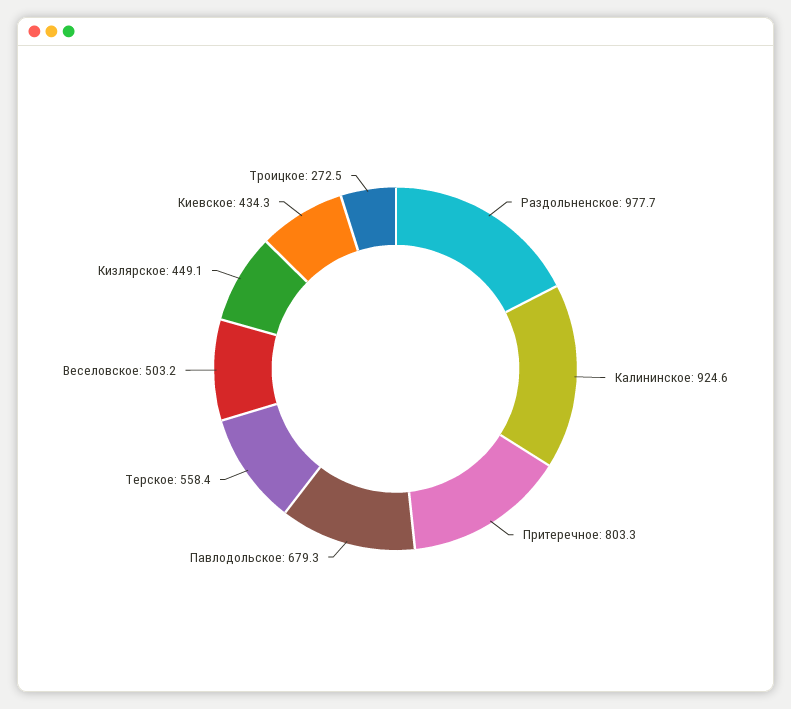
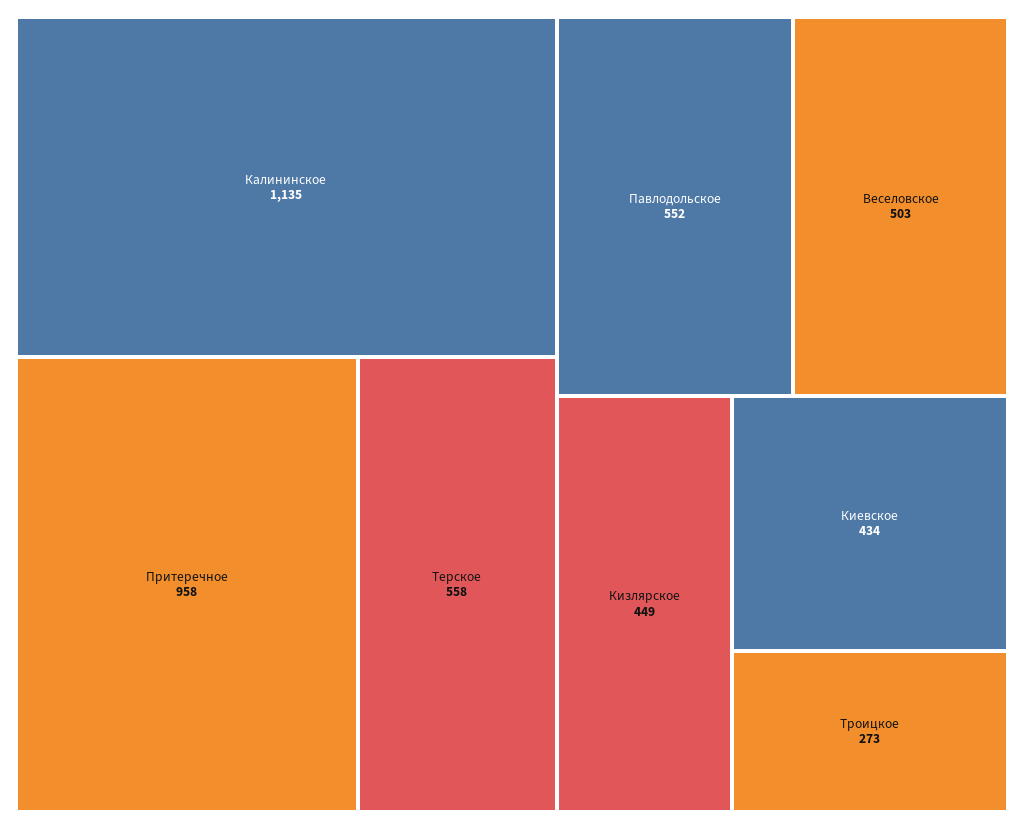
  {
-   "Раздольненское": 977.7,
-   "Калининское": 924.6,
+   "Калининское": 1135,
-   "Притеречное": 803.3,
+   "Притеречное": 958,
-   "Павлодольское": 679.3,
+   "Павлодольское": 552,
    "Терское": 558.4,
    "Веселовское": 503.2,
    "Кизлярское": 449.1,
    "Киевское": 434.3,
    "Троицкое": 272.5
  }

